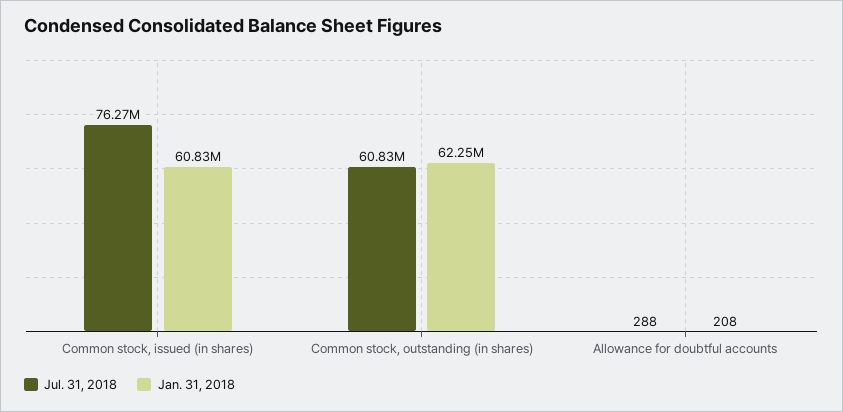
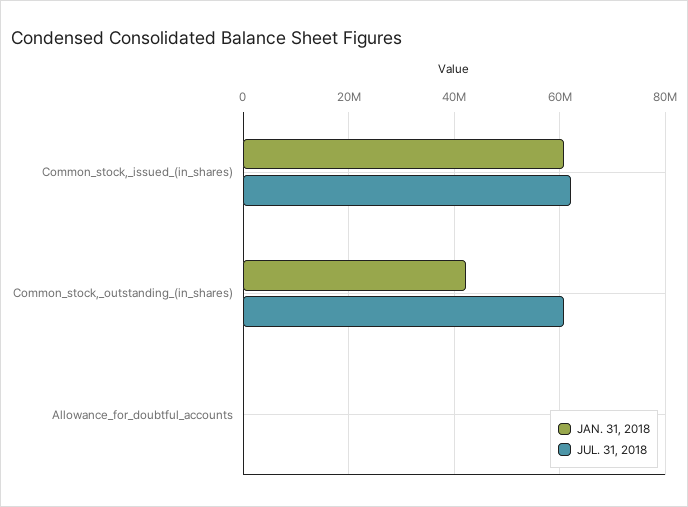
  {
    "Jul. 31, 2018": {
-     "Common stock, issued (in shares)": 76270000,
+     "Common stock, issued (in shares)": 62000000,
      "Common stock, outstanding (in shares)": 60830000,
      "Allowance for doubtful accounts": 288
    },
    "Jan. 31, 2018": {
      "Common stock, issued (in shares)": 60830000,
-     "Common stock, outstanding (in shares)": 62250000,
+     "Common stock, outstanding (in shares)": 42000000,
      "Allowance for doubtful accounts": 208
    }
  }

